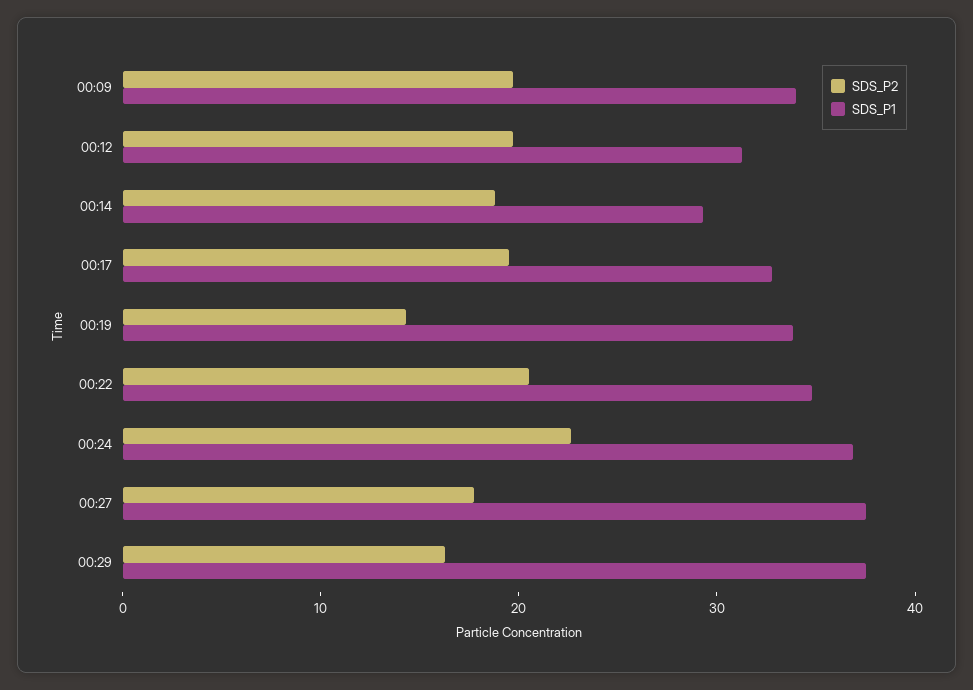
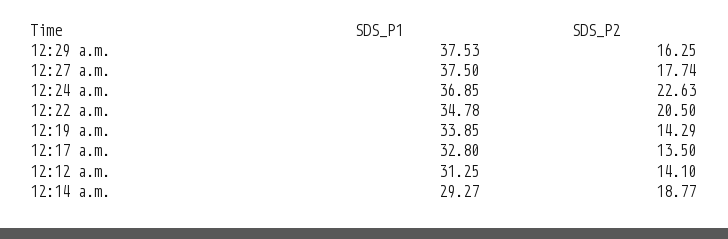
  {
    "SDS_P2": {
-     "00:09": 20,
-     "00:12": 20,
+     "00:12": 14.1,
      "00:14": 18.77,
-     "00:17": 20,
+     "00:17": 13.5,
      "00:19": 14.29,
      "00:22": 20.5,
      "00:24": 22.63,
      "00:27": 17.74,
      "00:29": 16.25
    },
    "SDS_P1": {
-     "00:09": 34,
      "00:12": 31.25,
      "00:14": 29.27,
      "00:17": 32.8,
      "00:19": 33.85,
      "00:22": 34.78,
      "00:24": 36.85,
      "00:27": 37.5,
      "00:29": 37.53
    }
  }

